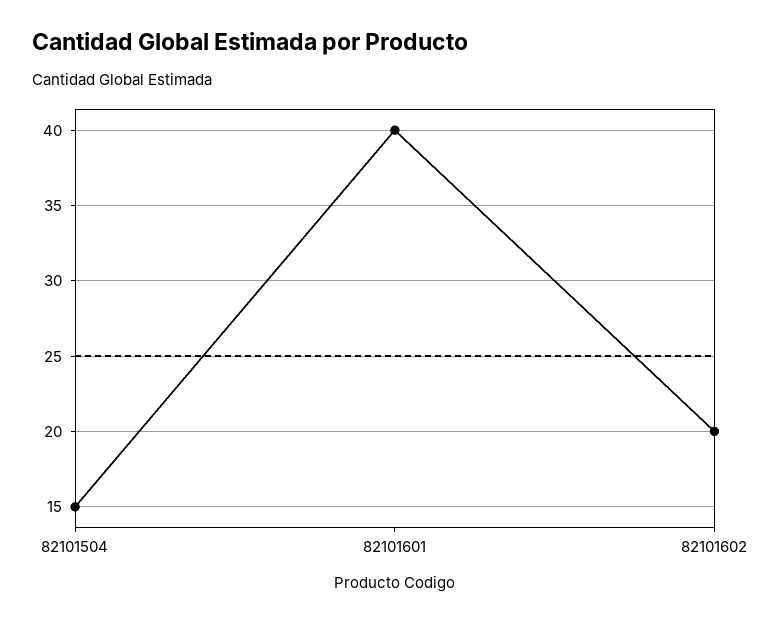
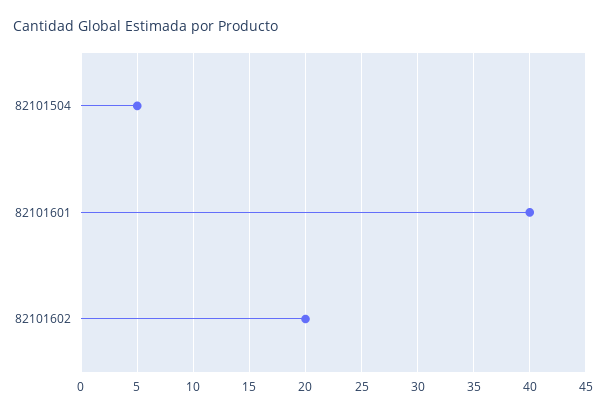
  {
-   "82101504": 15,
+   "82101504": 5,
    "82101601": 40,
    "82101602": 20
  }

